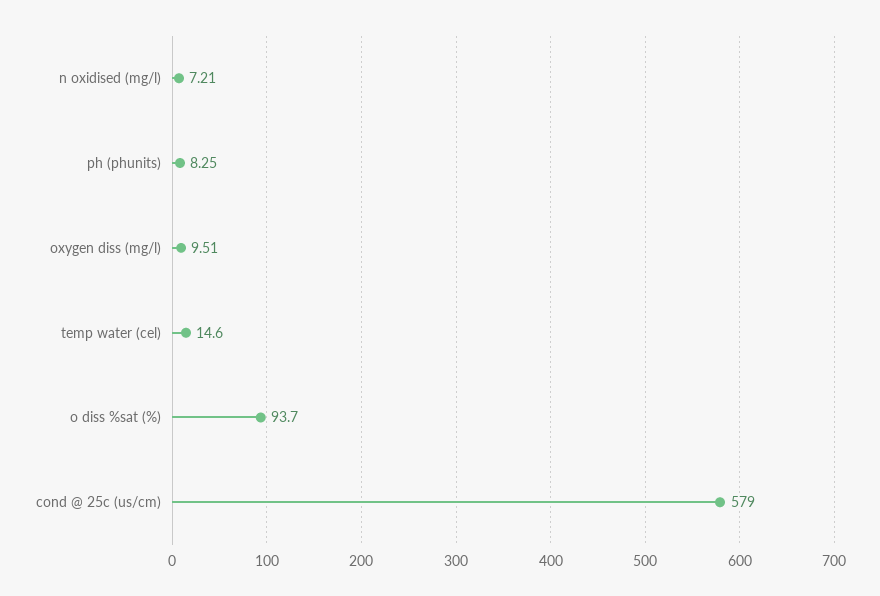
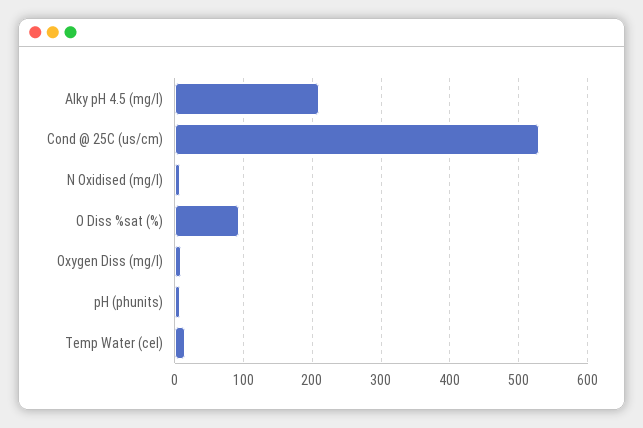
  {
    "n oxidised (mg/l)": 7.21,
    "ph (phunits)": 8.25,
    "oxygen diss (mg/l)": 9.51,
    "temp water (cel)": 14.6,
    "o diss %sat (%)": 93.7,
-   "cond @ 25c (us/cm)": 579
+   "cond @ 25c (us/cm)": 530,
+   "Alky pH 4.5 (mg/l)": 210
  }

